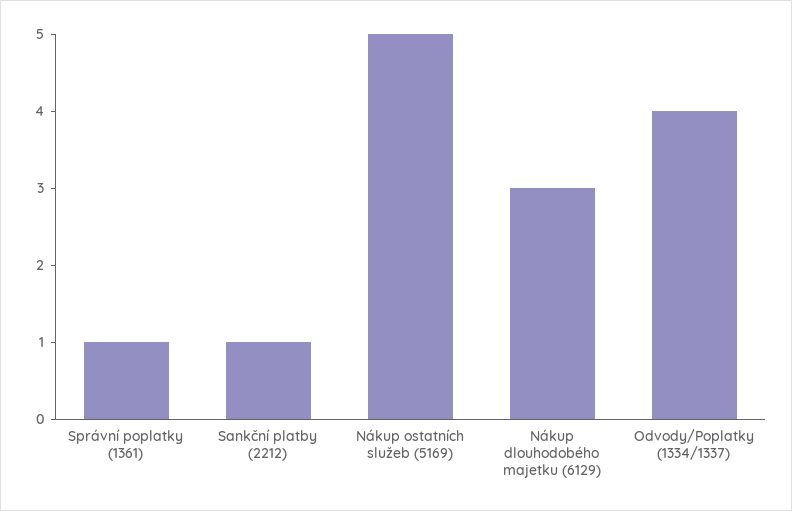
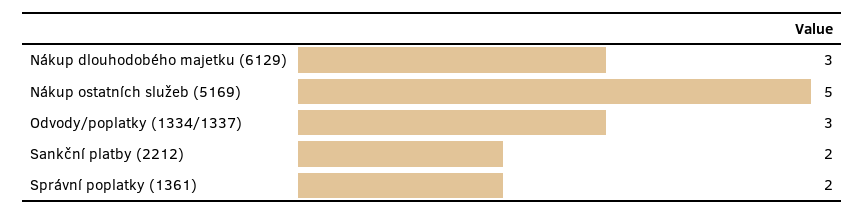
  {
-   "Správní poplatky (1361)": 1,
+   "Správní poplatky (1361)": 2,
-   "Sankční platby (2212)": 1,
+   "Sankční platby (2212)": 2,
    "Nákup ostatních služeb (5169)": 5,
    "Nákup dlouhodobého majetku (6129)": 3,
-   "Odvody/Poplatky (1334/1337)": 4
+   "Odvody/Poplatky (1334/1337)": 3
  }

